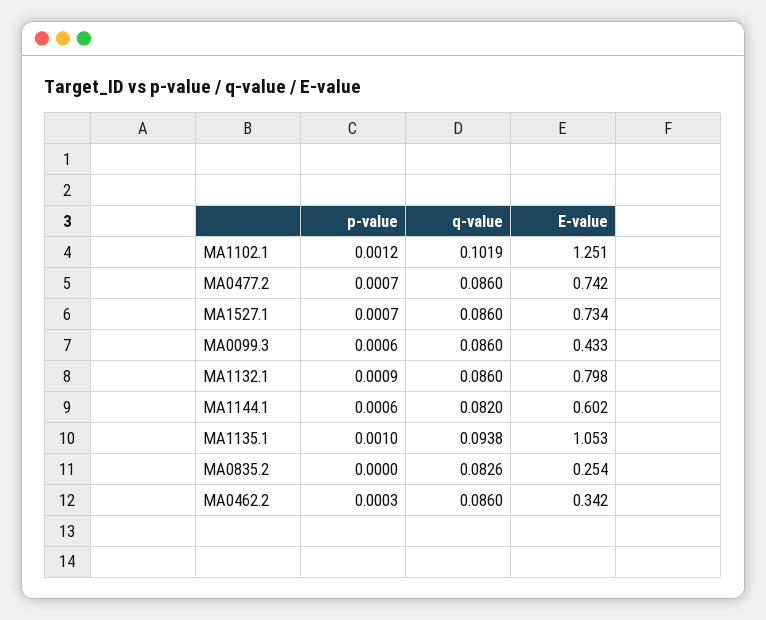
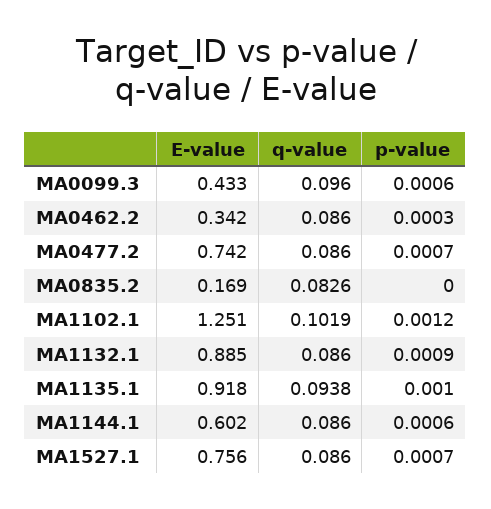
  {
    "p-value": {
      "MA1102.1": 0.0012,
      "MA0477.2": 0.0007,
      "MA1527.1": 0.0007,
      "MA0099.3": 0.0006,
      "MA1132.1": 0.0009,
      "MA1144.1": 0.0006,
      "MA1135.1": 0.001,
      "MA0835.2": 0,
      "MA0462.2": 0.0003
    },
    "q-value": {
      "MA1102.1": 0.1019,
      "MA0477.2": 0.086,
      "MA1527.1": 0.086,
-     "MA0099.3": 0.086,
+     "MA0099.3": 0.096,
      "MA1132.1": 0.086,
-     "MA1144.1": 0.082,
+     "MA1144.1": 0.086,
      "MA1135.1": 0.0938,
      "MA0835.2": 0.0826,
      "MA0462.2": 0.086
    },
    "E-value": {
      "MA1102.1": 1.251,
      "MA0477.2": 0.742,
-     "MA1527.1": 0.734,
+     "MA1527.1": 0.756,
      "MA0099.3": 0.433,
-     "MA1132.1": 0.798,
+     "MA1132.1": 0.885,
      "MA1144.1": 0.602,
-     "MA1135.1": 1.053,
+     "MA1135.1": 0.918,
-     "MA0835.2": 0.254,
+     "MA0835.2": 0.169,
      "MA0462.2": 0.342
    }
  }

